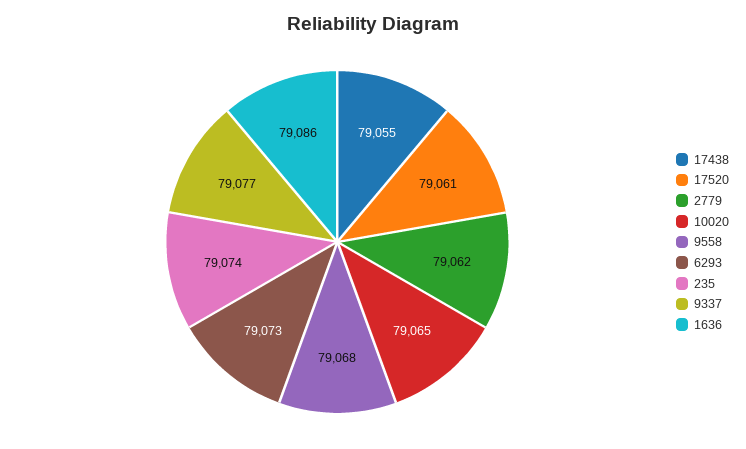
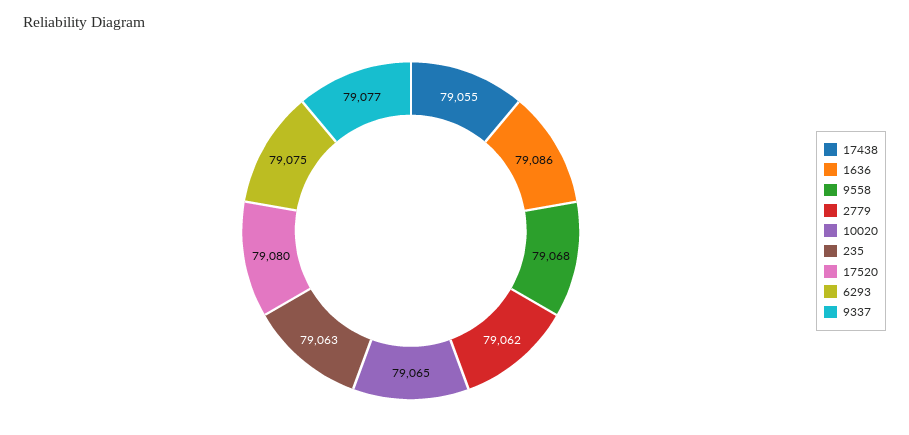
  {
    "17438": 79055,
-   "17520": 79061,
+   "17520": 79080,
    "2779": 79062,
    "10020": 79065,
    "9558": 79068,
-   "6293": 79073,
+   "6293": 79075,
-   "235": 79074,
+   "235": 79063,
    "9337": 79077,
    "1636": 79086
  }

